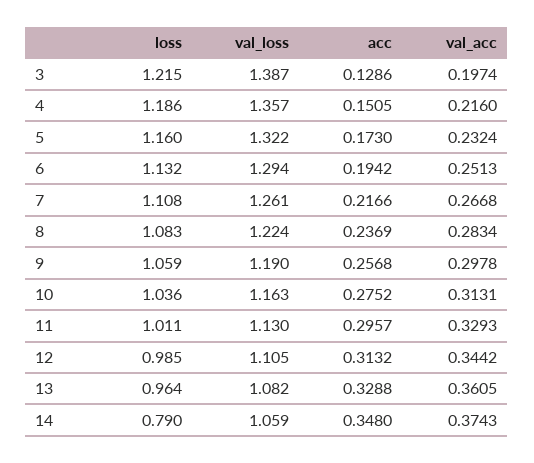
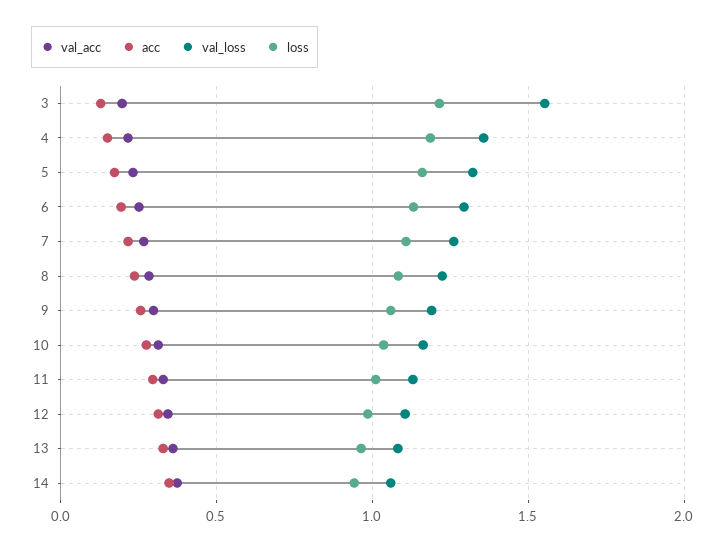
  {
    "loss": {
      "3": 1.215,
      "4": 1.186,
      "5": 1.16,
      "6": 1.132,
      "7": 1.108,
      "8": 1.083,
      "9": 1.059,
      "10": 1.036,
      "11": 1.011,
      "12": 0.985,
      "13": 0.964,
-     "14": 0.79
+     "14": 0.95
    },
    "val_loss": {
-     "3": 1.387,
+     "3": 1.55,
      "4": 1.357,
      "5": 1.322,
      "6": 1.294,
      "7": 1.261,
      "8": 1.224,
      "9": 1.19,
      "10": 1.163,
      "11": 1.13,
      "12": 1.105,
      "13": 1.082,
      "14": 1.059
    },
    "acc": {
      "3": 0.1286,
      "4": 0.1505,
      "5": 0.173,
      "6": 0.1942,
      "7": 0.2166,
      "8": 0.2369,
      "9": 0.2568,
      "10": 0.2752,
      "11": 0.2957,
      "12": 0.3132,
      "13": 0.3288,
      "14": 0.348
    },
    "val_acc": {
      "3": 0.1974,
      "4": 0.216,
      "5": 0.2324,
      "6": 0.2513,
      "7": 0.2668,
      "8": 0.2834,
      "9": 0.2978,
      "10": 0.3131,
      "11": 0.3293,
      "12": 0.3442,
      "13": 0.3605,
      "14": 0.3743
    }
  }

